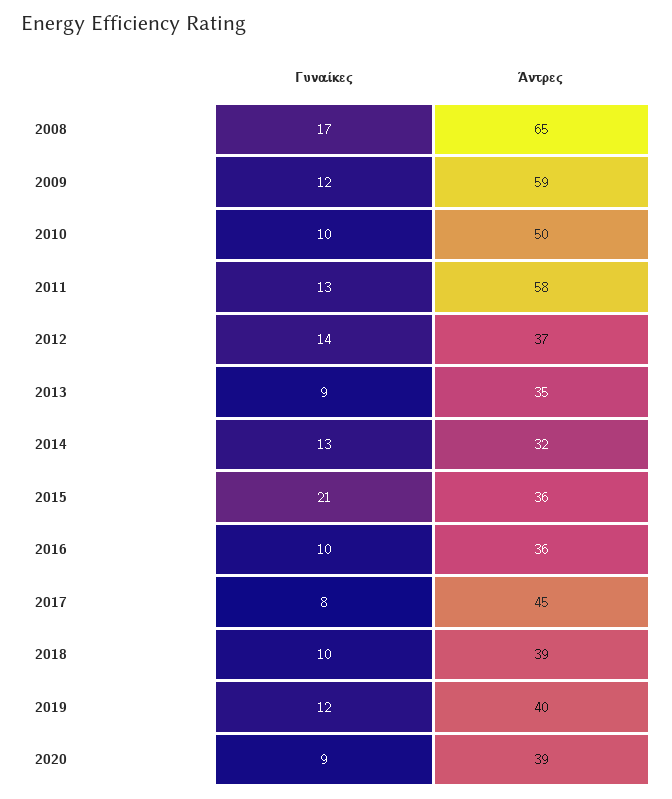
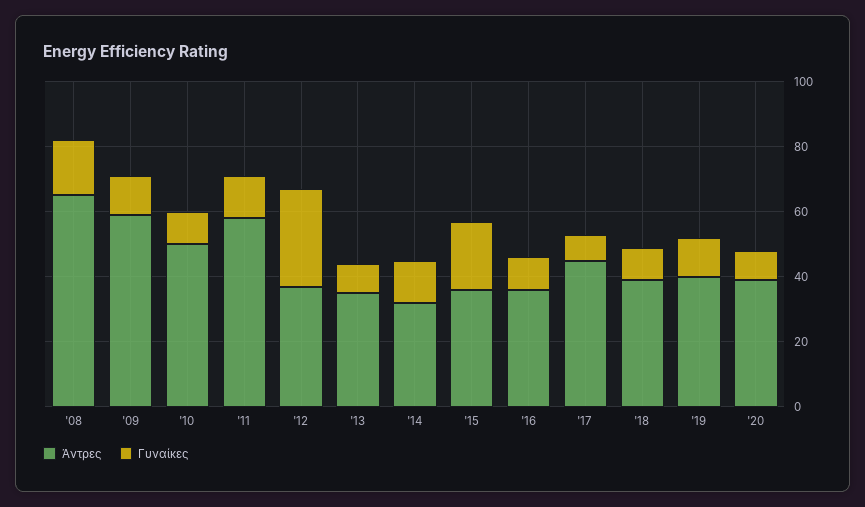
  {
    "Γυναίκες": {
      "2008": 17,
      "2009": 12,
      "2010": 10,
      "2011": 13,
-     "2012": 14,
+     "2012": 30,
      "2013": 9,
      "2014": 13,
      "2015": 21,
      "2016": 10,
      "2017": 8,
      "2018": 10,
      "2019": 12,
      "2020": 9
    },
    "Άντρες": {
      "2008": 65,
      "2009": 59,
      "2010": 50,
      "2011": 58,
      "2012": 37,
      "2013": 35,
      "2014": 32,
      "2015": 36,
      "2016": 36,
      "2017": 45,
      "2018": 39,
      "2019": 40,
      "2020": 39
    }
  }

